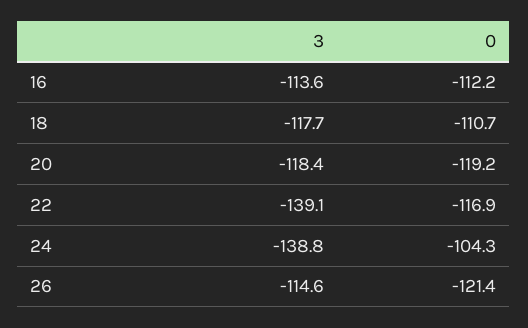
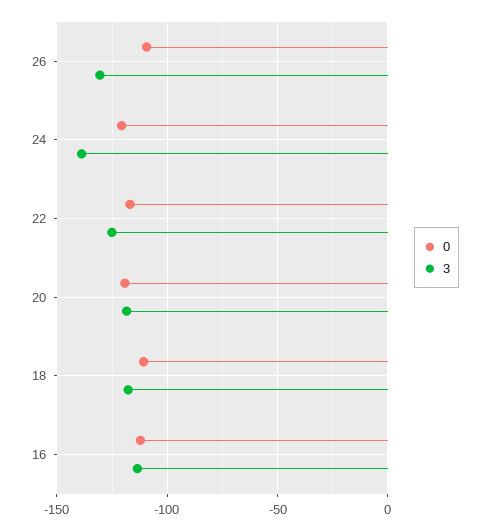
  {
    "3": {
      "16": -113.6,
      "18": -117.7,
      "20": -118.4,
-     "22": -139.1,
+     "22": -125,
      "24": -138.8,
-     "26": -114.6
+     "26": -130
    },
    "0": {
      "16": -112.2,
      "18": -110.7,
      "20": -119.2,
      "22": -116.9,
-     "24": -104.3,
+     "24": -120,
-     "26": -121.4
+     "26": -110
    }
  }

